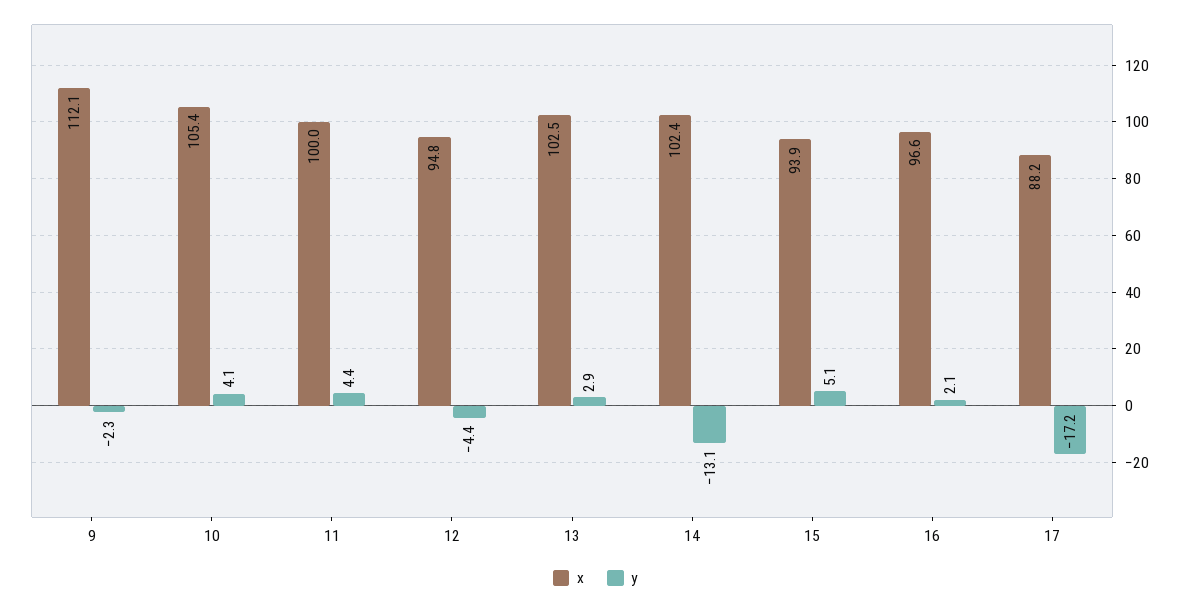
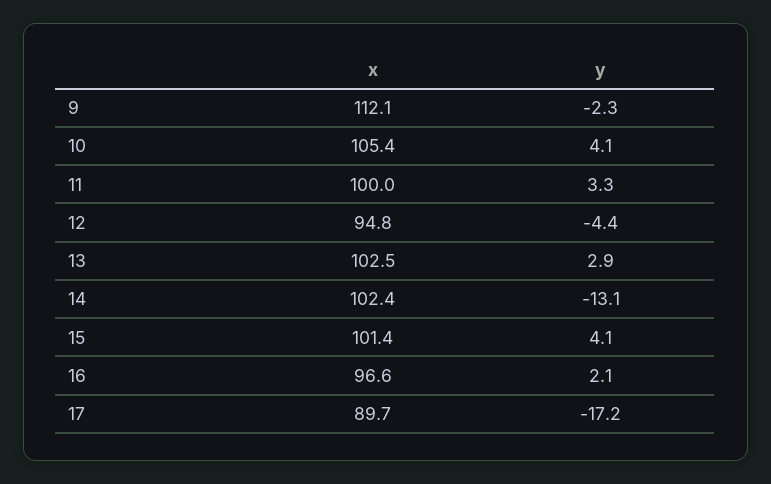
  {
    "x": {
      "9": 112.1,
      "10": 105.4,
      "11": 100,
      "12": 94.8,
      "13": 102.5,
      "14": 102.4,
-     "15": 93.9,
+     "15": 101.4,
      "16": 96.6,
-     "17": 88.2
+     "17": 89.7
    },
    "y": {
      "9": -2.3,
      "10": 4.1,
-     "11": 4.4,
+     "11": 3.3,
      "12": -4.4,
      "13": 2.9,
      "14": -13.1,
-     "15": 5.1,
+     "15": 4.1,
      "16": 2.1,
      "17": -17.2
    }
  }

